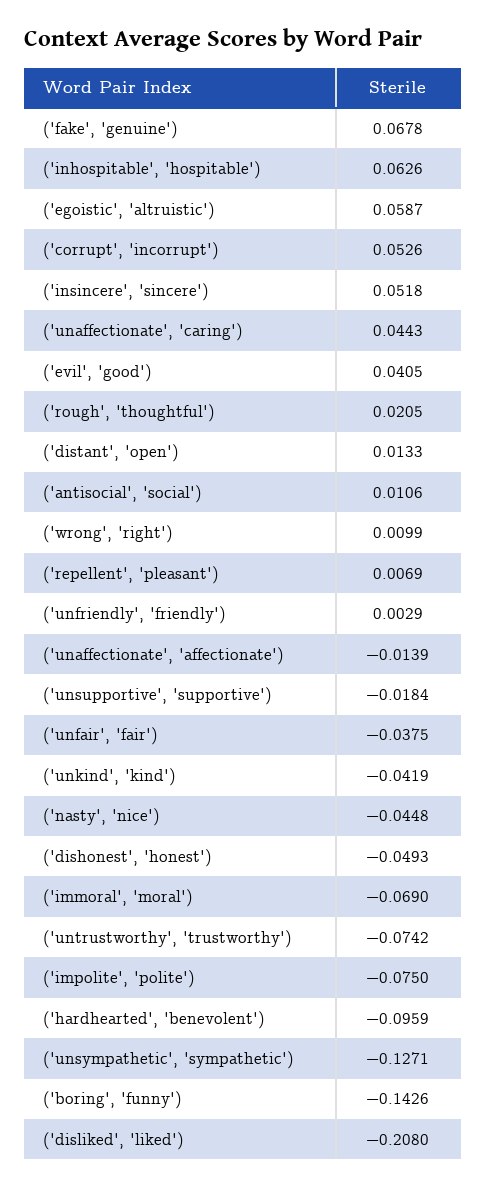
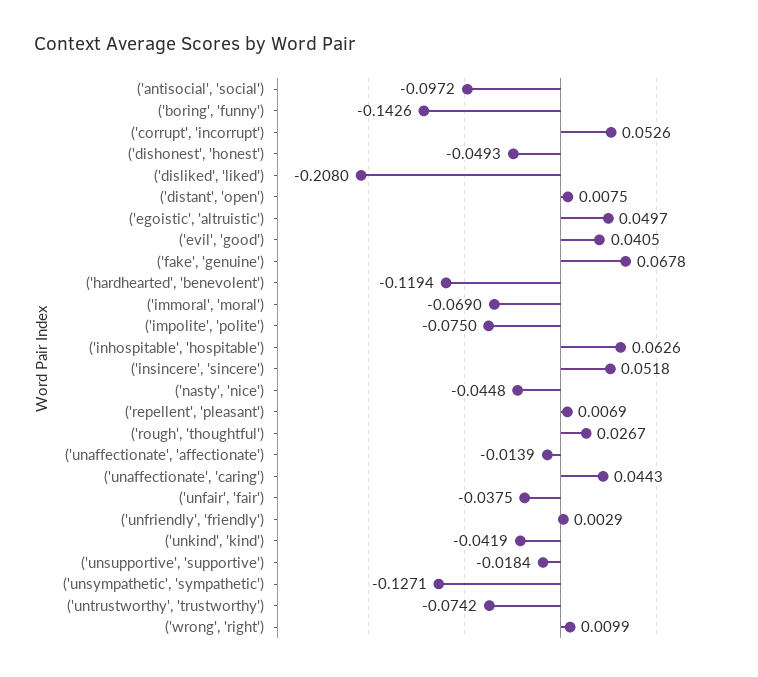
  {
    "('fake', 'genuine')": 0.0678,
    "('inhospitable', 'hospitable')": 0.0626,
-   "('egoistic', 'altruistic')": 0.0587,
+   "('egoistic', 'altruistic')": 0.0497,
    "('corrupt', 'incorrupt')": 0.0526,
    "('insincere', 'sincere')": 0.0518,
    "('unaffectionate', 'caring')": 0.0443,
    "('evil', 'good')": 0.0405,
-   "('rough', 'thoughtful')": 0.0205,
+   "('rough', 'thoughtful')": 0.0267,
-   "('distant', 'open')": 0.0133,
+   "('distant', 'open')": 0.0075,
-   "('antisocial', 'social')": 0.0106,
+   "('antisocial', 'social')": -0.0972,
    "('wrong', 'right')": 0.0099,
    "('repellent', 'pleasant')": 0.0069,
    "('unfriendly', 'friendly')": 0.0029,
    "('unaffectionate', 'affectionate')": -0.0139,
    "('unsupportive', 'supportive')": -0.0184,
    "('unfair', 'fair')": -0.0375,
    "('unkind', 'kind')": -0.0419,
    "('nasty', 'nice')": -0.0448,
    "('dishonest', 'honest')": -0.0493,
    "('immoral', 'moral')": -0.069,
    "('untrustworthy', 'trustworthy')": -0.0742,
    "('impolite', 'polite')": -0.075,
-   "('hardhearted', 'benevolent')": -0.0959,
+   "('hardhearted', 'benevolent')": -0.1194,
    "('unsympathetic', 'sympathetic')": -0.1271,
    "('boring', 'funny')": -0.1426,
    "('disliked', 'liked')": -0.208
  }

